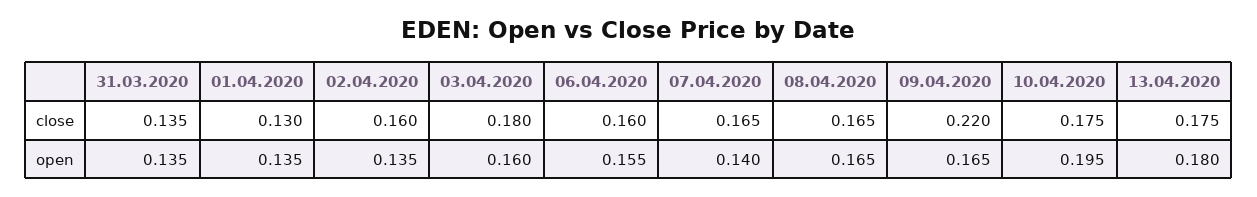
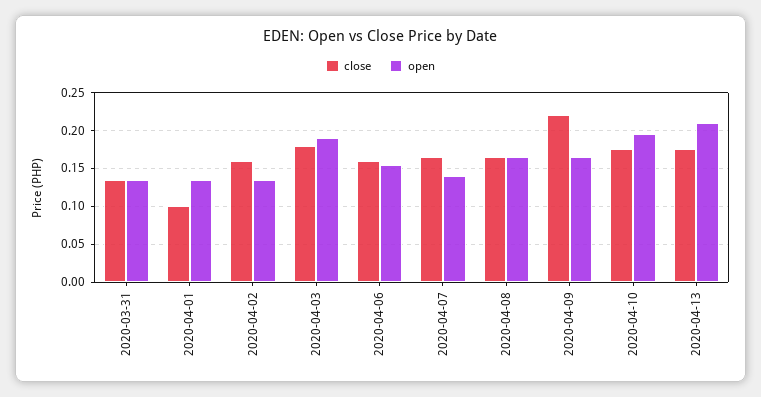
  {
    "close": {
      "31.03.2020": 0.135,
-     "01.04.2020": 0.13,
+     "01.04.2020": 0.1,
      "02.04.2020": 0.16,
      "03.04.2020": 0.18,
      "06.04.2020": 0.16,
      "07.04.2020": 0.165,
      "08.04.2020": 0.165,
      "09.04.2020": 0.22,
      "10.04.2020": 0.175,
      "13.04.2020": 0.175
    },
    "open": {
      "31.03.2020": 0.135,
      "01.04.2020": 0.135,
      "02.04.2020": 0.135,
-     "03.04.2020": 0.16,
+     "03.04.2020": 0.19,
      "06.04.2020": 0.155,
      "07.04.2020": 0.14,
      "08.04.2020": 0.165,
      "09.04.2020": 0.165,
      "10.04.2020": 0.195,
-     "13.04.2020": 0.18
+     "13.04.2020": 0.21
    }
  }

